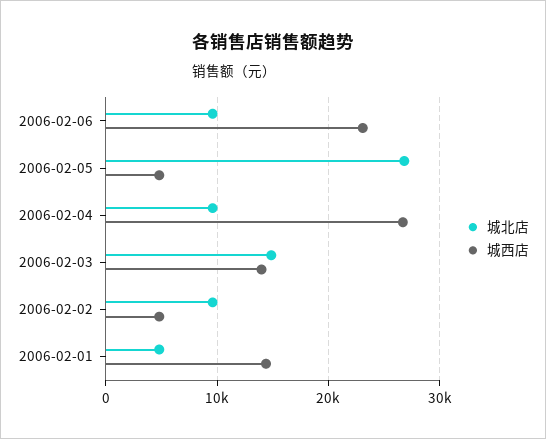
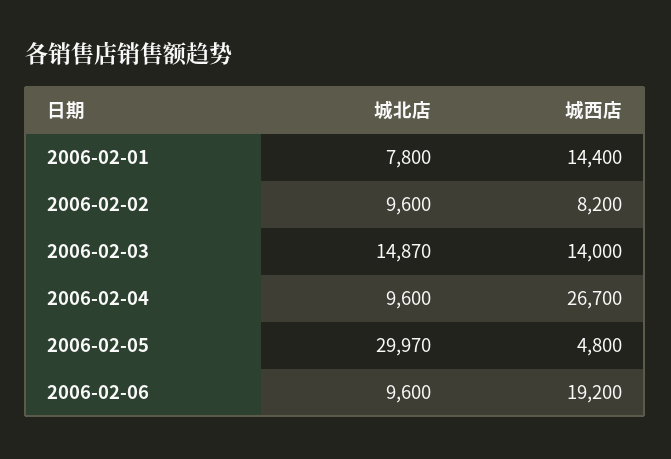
  {
    "城北店": {
      "2006-02-06": 9600,
-     "2006-02-05": 27000,
+     "2006-02-05": 29970,
      "2006-02-04": 9600,
      "2006-02-03": 14870,
      "2006-02-02": 9600,
-     "2006-02-01": 5000
+     "2006-02-01": 7800
    },
    "城西店": {
-     "2006-02-06": 23000,
+     "2006-02-06": 19200,
      "2006-02-05": 4800,
      "2006-02-04": 26700,
      "2006-02-03": 14000,
-     "2006-02-02": 5000,
+     "2006-02-02": 8200,
      "2006-02-01": 14400
    }
  }

